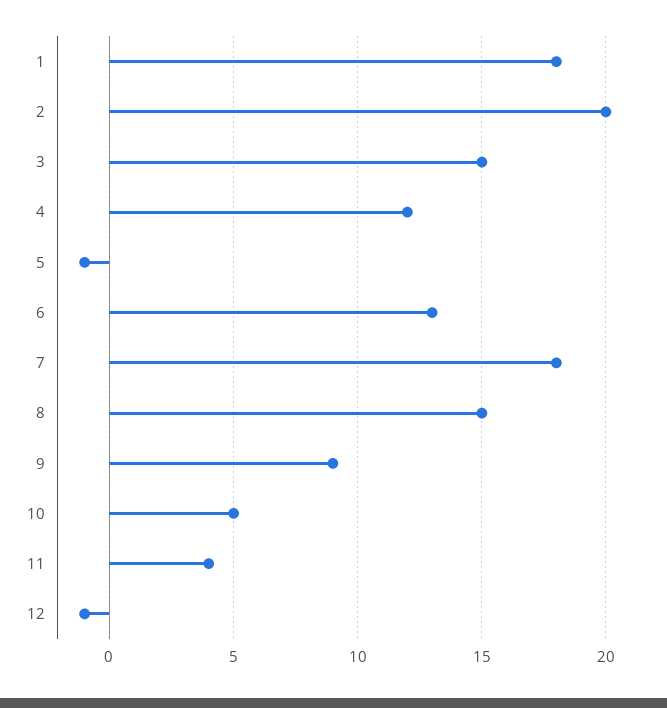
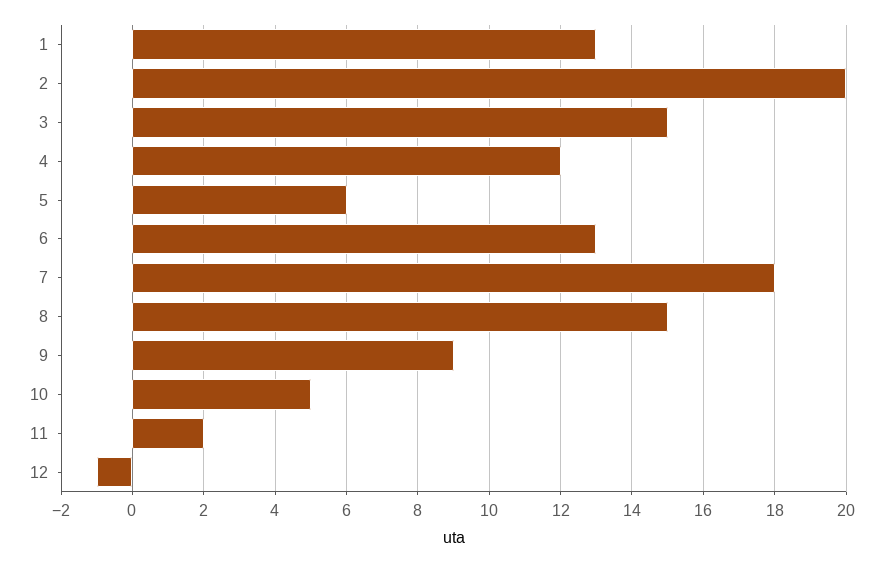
  {
-   "1": 18,
+   "1": 13,
    "2": 20,
    "3": 15,
    "4": 12,
-   "5": -1,
+   "5": 6,
    "6": 13,
    "7": 18,
    "8": 15,
    "9": 9,
    "10": 5,
-   "11": 4,
+   "11": 2,
    "12": -1
  }

